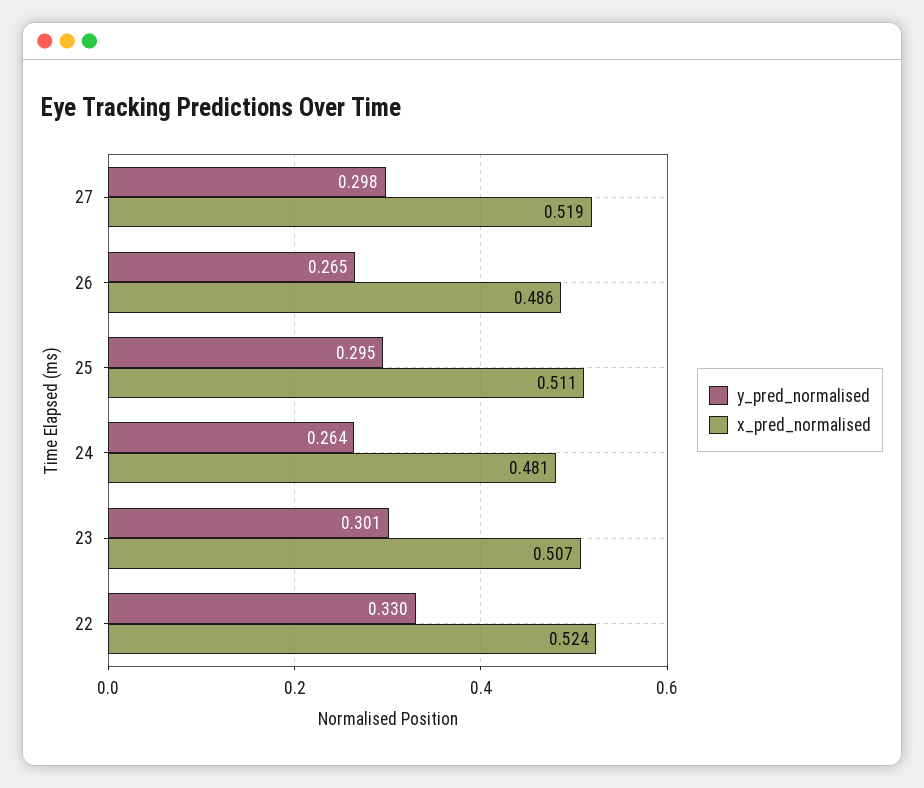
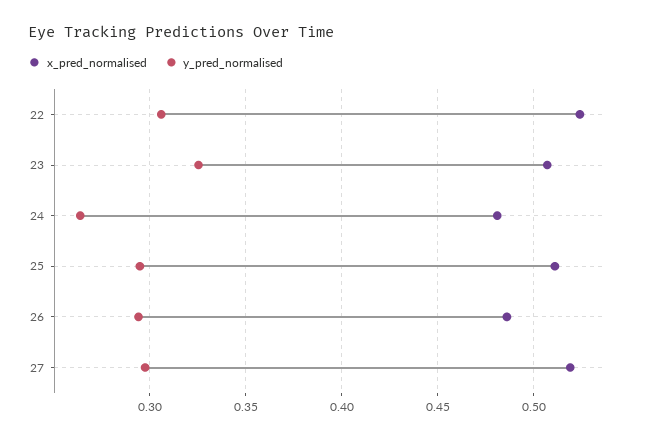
  {
    "y_pred_normalised": {
      "27": 0.298,
-     "26": 0.265,
+     "26": 0.295,
      "25": 0.295,
      "24": 0.264,
-     "23": 0.301,
+     "23": 0.325,
-     "22": 0.33
+     "22": 0.305
    },
    "x_pred_normalised": {
      "27": 0.519,
      "26": 0.486,
      "25": 0.511,
      "24": 0.481,
      "23": 0.507,
      "22": 0.524
    }
  }

